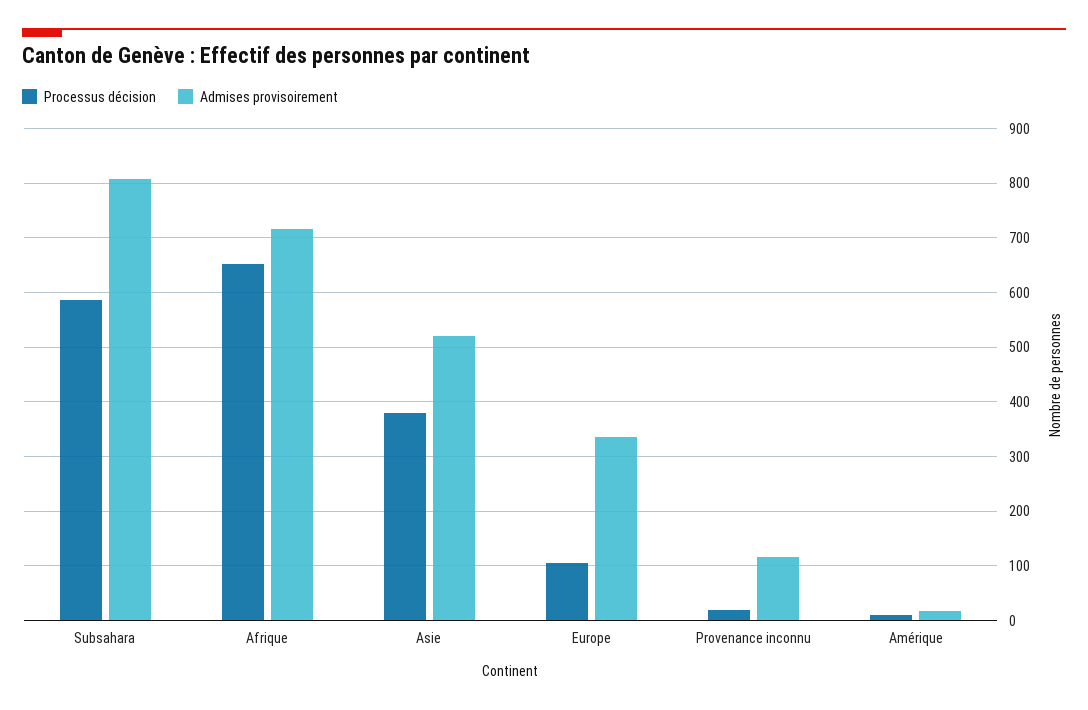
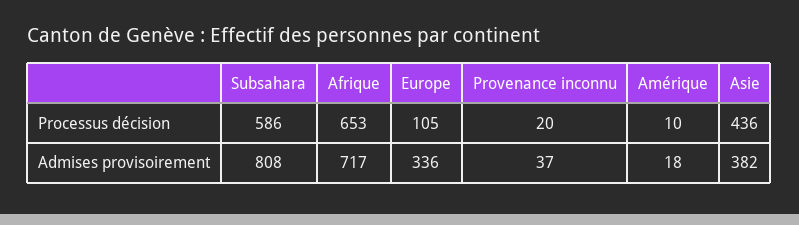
  {
    "Processus décision": {
      "Subsahara": 586,
      "Afrique": 653,
-     "Asie": 380,
+     "Asie": 436,
      "Europe": 105,
      "Provenance inconnu": 20,
      "Amérique": 10
    },
    "Admises provisoirement": {
      "Subsahara": 808,
      "Afrique": 717,
-     "Asie": 520,
+     "Asie": 382,
      "Europe": 336,
-     "Provenance inconnu": 120,
+     "Provenance inconnu": 37,
      "Amérique": 18
    }
  }

